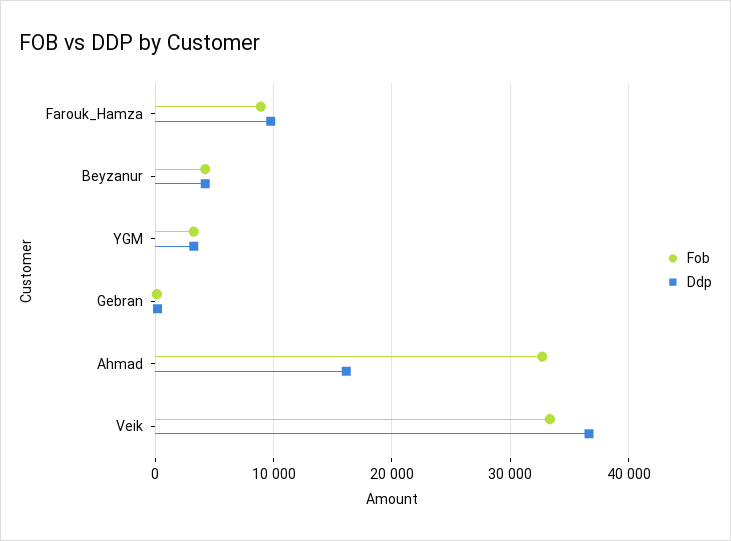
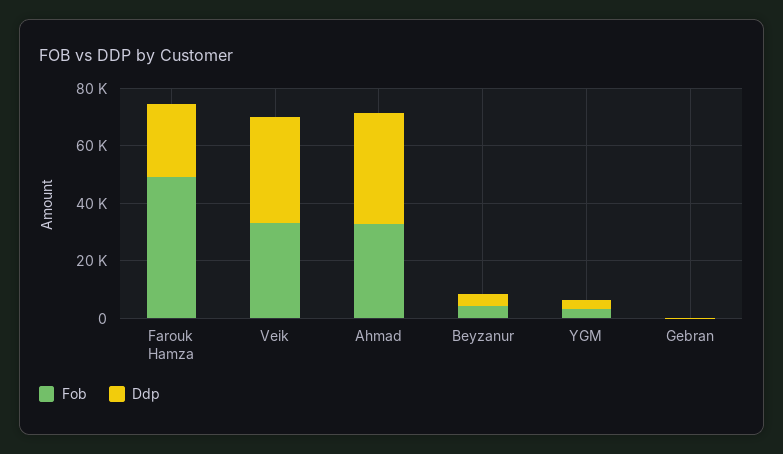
  {
    "Fob": {
-     "Farouk_Hamza": 9000,
+     "Farouk_Hamza": 50000,
      "Beyzanur": 4000,
      "YGM": 3000,
      "Gebran": 0,
      "Ahmad": 33000,
      "Veik": 33000
    },
    "Ddp": {
-     "Farouk_Hamza": 10000,
+     "Farouk_Hamza": 25000,
      "Beyzanur": 4000,
      "YGM": 3000,
      "Gebran": 0,
-     "Ahmad": 16000,
+     "Ahmad": 40000,
      "Veik": 37000
    }
  }

